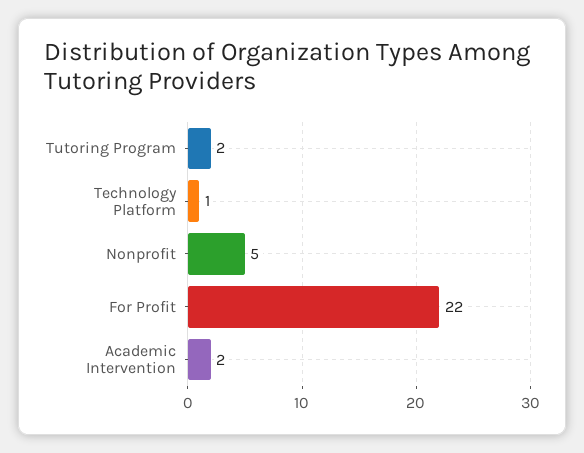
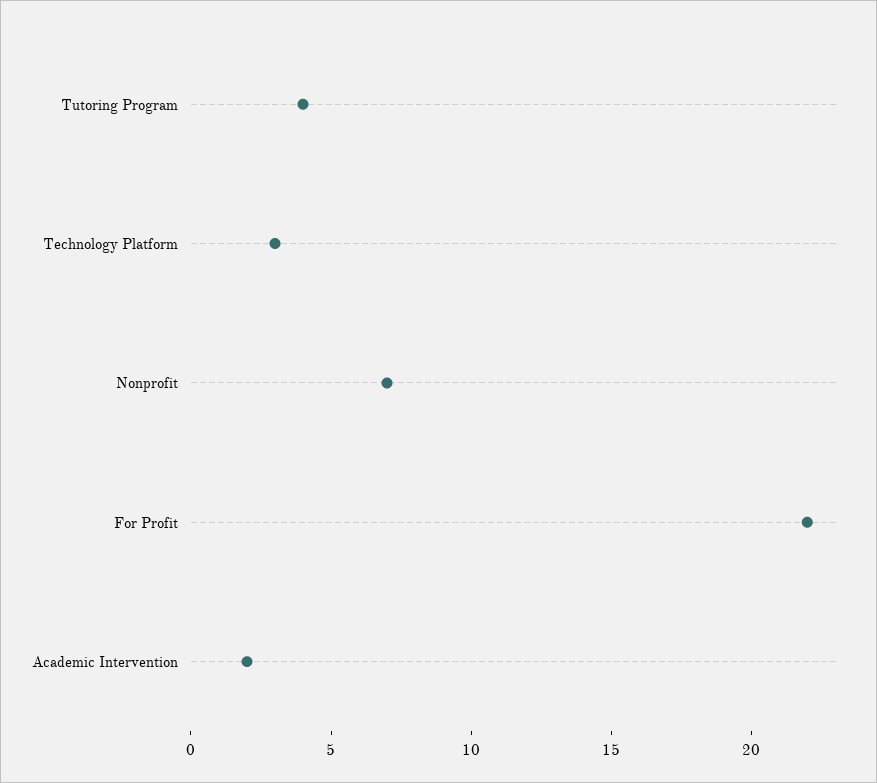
  {
-   "Tutoring Program": 2,
+   "Tutoring Program": 4,
-   "Technology Platform": 1,
+   "Technology Platform": 3,
-   "Nonprofit": 5,
+   "Nonprofit": 7,
    "For Profit": 22,
    "Academic Intervention": 2
  }

